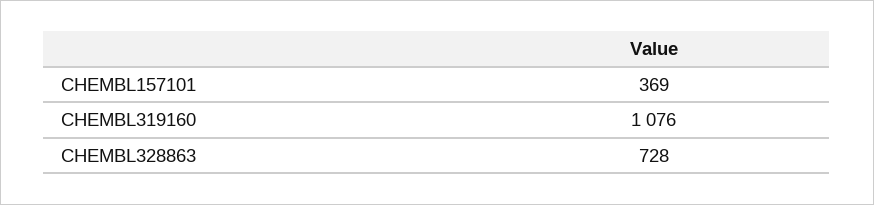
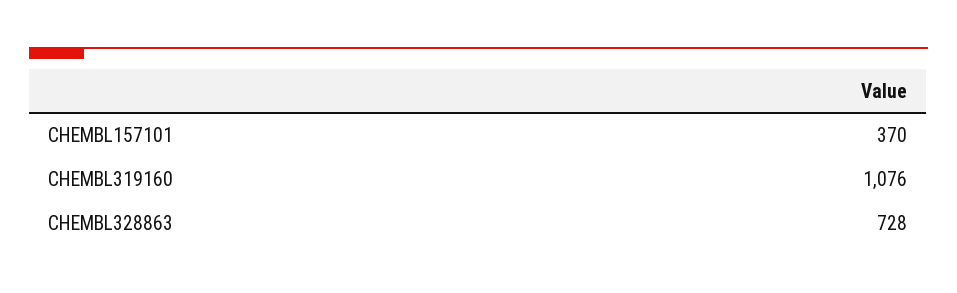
  {
-   "CHEMBL157101": 369,
+   "CHEMBL157101": 370,
    "CHEMBL319160": 1076,
    "CHEMBL328863": 728
  }

